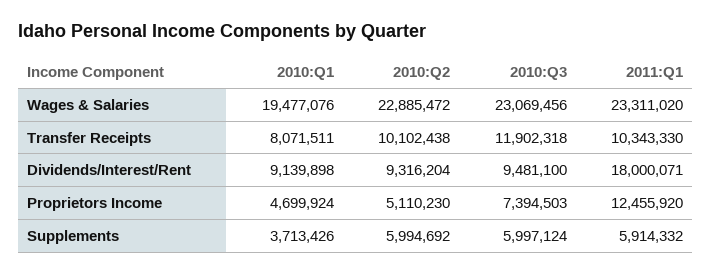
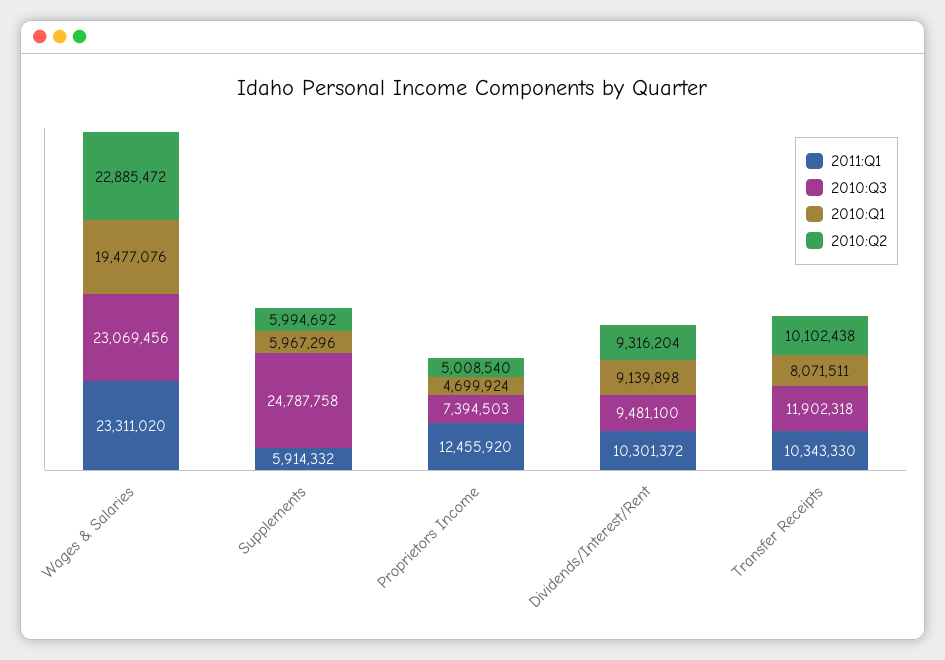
  {
    "2010:Q1": {
      "Wages & Salaries": 19477076,
      "Transfer Receipts": 8071511,
      "Dividends/Interest/Rent": 9139898,
      "Proprietors Income": 4699924,
-     "Supplements": 3713426
+     "Supplements": 5967296
    },
    "2010:Q2": {
      "Wages & Salaries": 22885472,
      "Transfer Receipts": 10102438,
      "Dividends/Interest/Rent": 9316204,
-     "Proprietors Income": 5110230,
+     "Proprietors Income": 5008540,
      "Supplements": 5994692
    },
    "2010:Q3": {
      "Wages & Salaries": 23069456,
      "Transfer Receipts": 11902318,
      "Dividends/Interest/Rent": 9481100,
      "Proprietors Income": 7394503,
-     "Supplements": 5997124
+     "Supplements": 24787758
    },
    "2011:Q1": {
      "Wages & Salaries": 23311020,
      "Transfer Receipts": 10343330,
-     "Dividends/Interest/Rent": 18000071,
+     "Dividends/Interest/Rent": 10301372,
      "Proprietors Income": 12455920,
      "Supplements": 5914332
    }
  }

